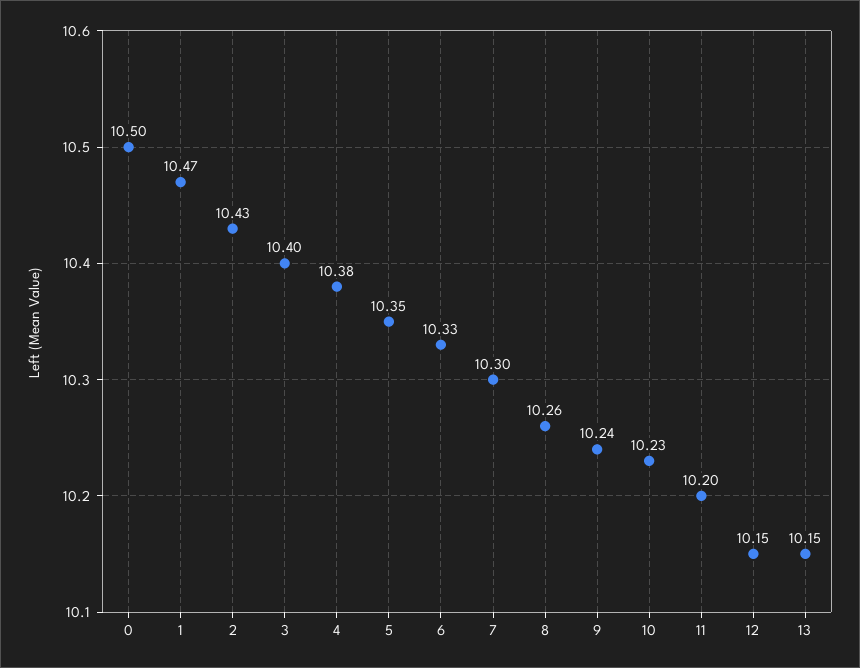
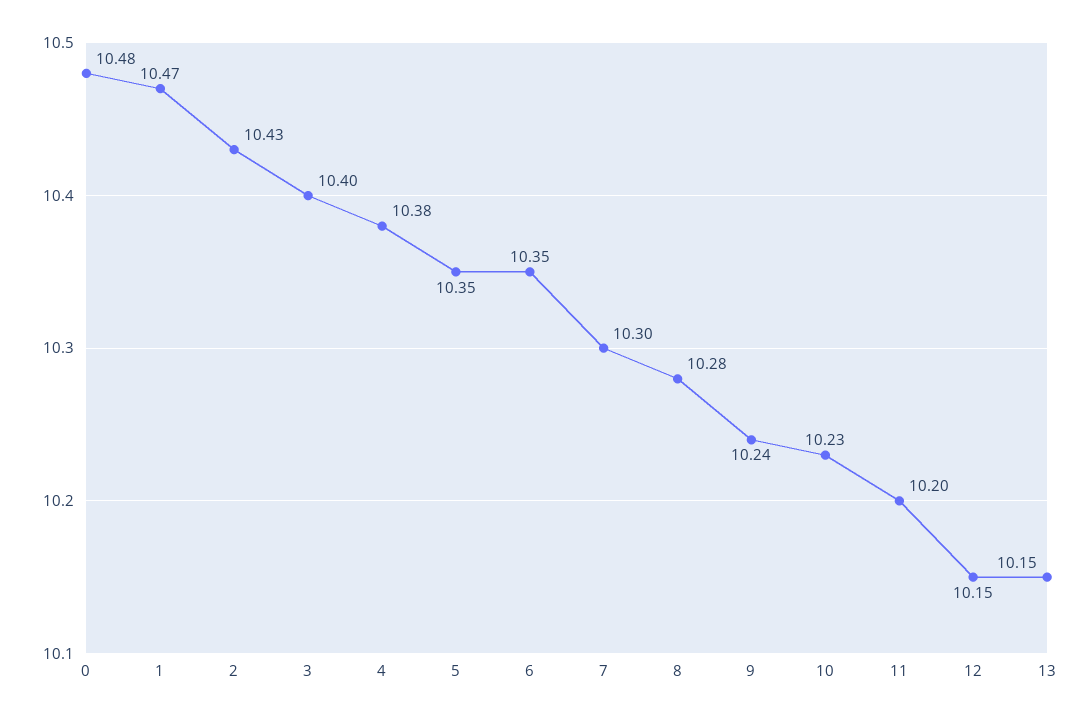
  {
-   "0": 10.5,
+   "0": 10.48,
    "1": 10.47,
    "2": 10.43,
    "3": 10.4,
    "4": 10.38,
    "5": 10.35,
-   "6": 10.33,
+   "6": 10.35,
    "7": 10.3,
-   "8": 10.26,
+   "8": 10.28,
    "9": 10.24,
    "10": 10.23,
    "11": 10.2,
    "12": 10.15,
    "13": 10.15
  }

